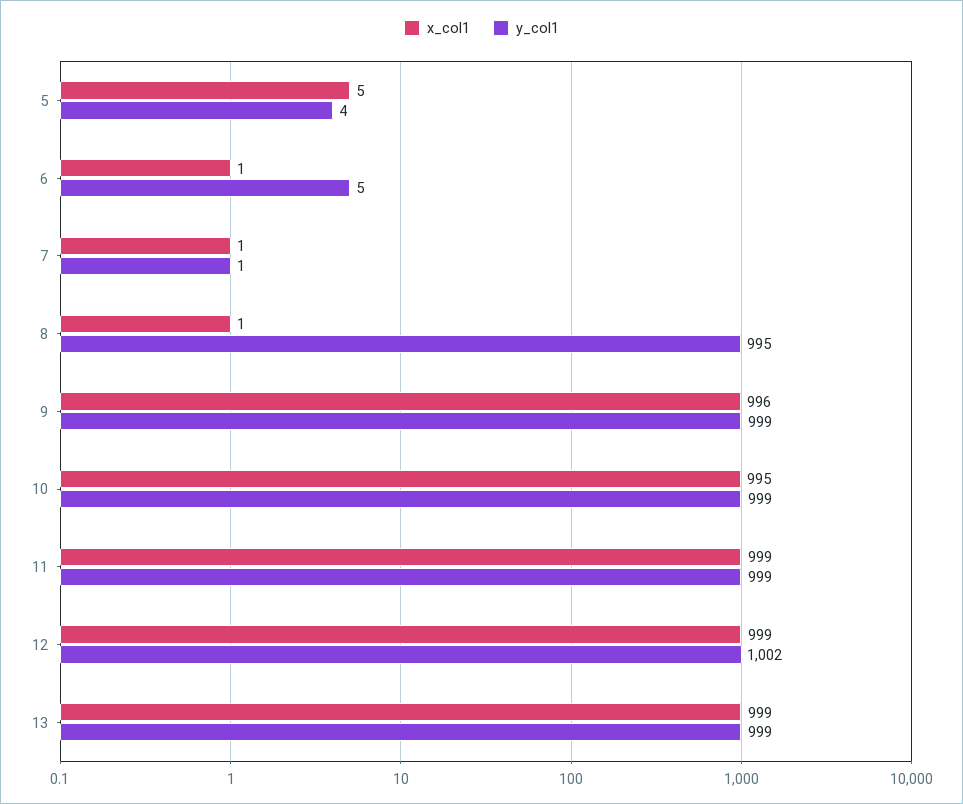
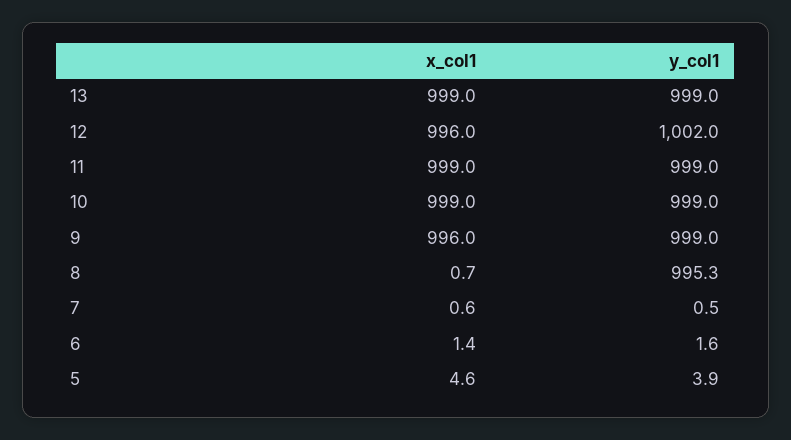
  {
    "x_col1": {
      "5": 4.6,
      "6": 1.4,
      "7": 0.6,
      "8": 0.7,
      "9": 996,
-     "10": 995,
+     "10": 999,
      "11": 999,
-     "12": 999,
+     "12": 996,
      "13": 999
    },
    "y_col1": {
      "5": 3.9,
-     "6": 5,
+     "6": 1.6,
      "7": 0.5,
      "8": 995.3,
      "9": 999,
      "10": 999,
      "11": 999,
      "12": 1002,
      "13": 999
    }
  }

